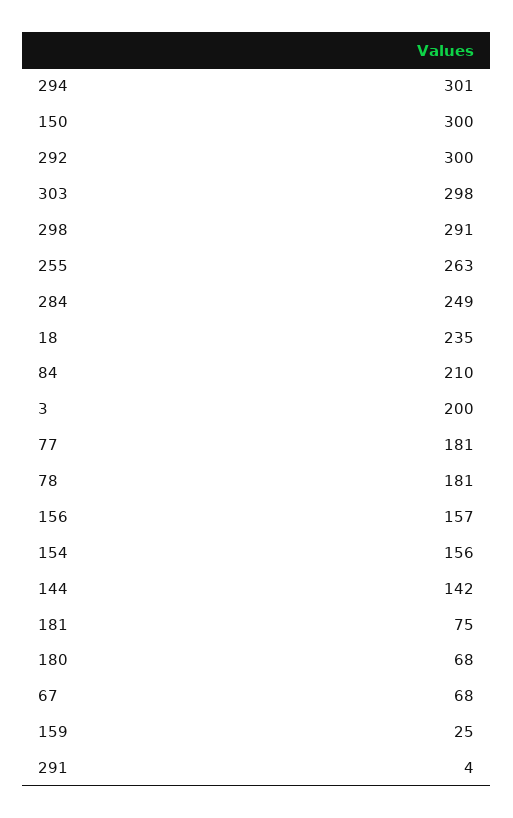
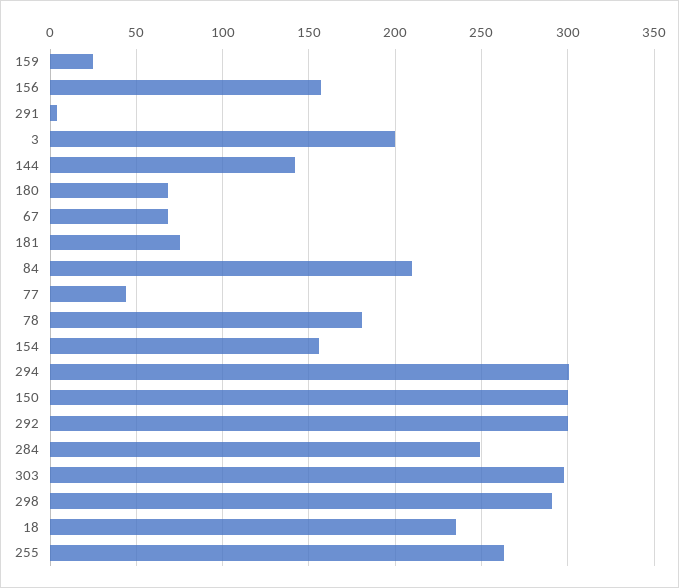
  {
    "294": 301,
    "150": 300,
    "292": 300,
    "303": 298,
    "298": 291,
    "255": 263,
    "284": 249,
    "18": 235,
    "84": 210,
    "3": 200,
-   "77": 181,
+   "77": 45,
    "78": 181,
    "156": 157,
    "154": 156,
    "144": 142,
    "181": 75,
    "180": 68,
    "67": 68,
    "159": 25,
    "291": 4
  }

